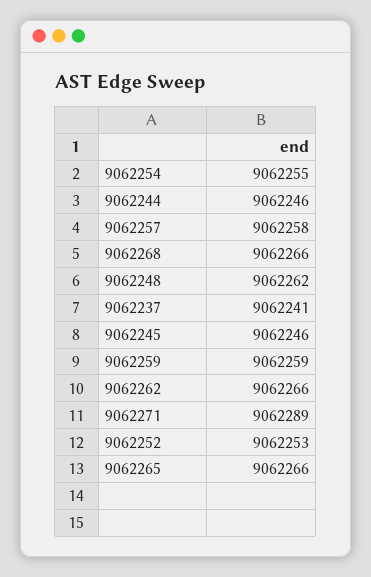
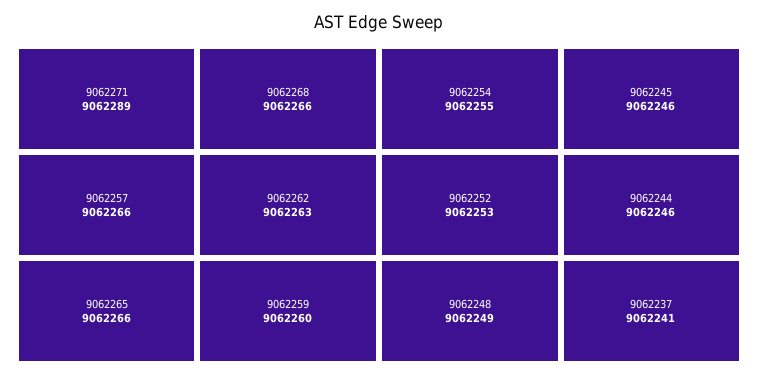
  {
    "9062254": 9062255,
    "9062244": 9062246,
-   "9062257": 9062258,
+   "9062257": 9062266,
    "9062268": 9062266,
-   "9062248": 9062262,
+   "9062248": 9062249,
    "9062237": 9062241,
    "9062245": 9062246,
-   "9062259": 9062259,
+   "9062259": 9062260,
-   "9062262": 9062266,
+   "9062262": 9062263,
    "9062271": 9062289,
    "9062252": 9062253,
    "9062265": 9062266
  }

